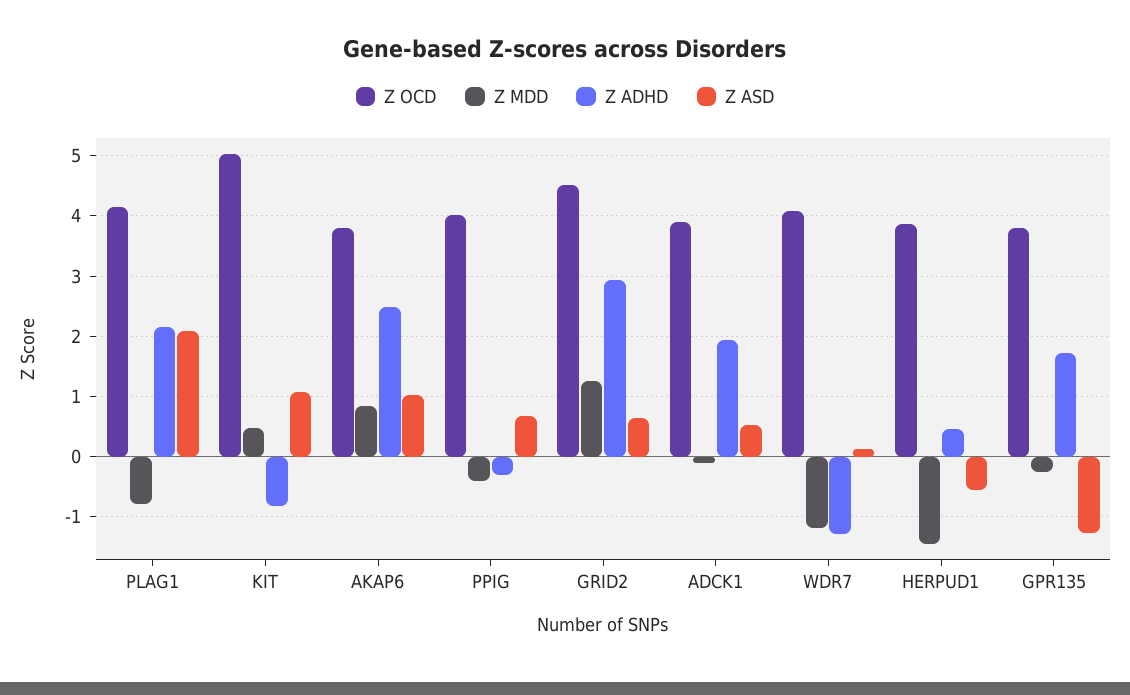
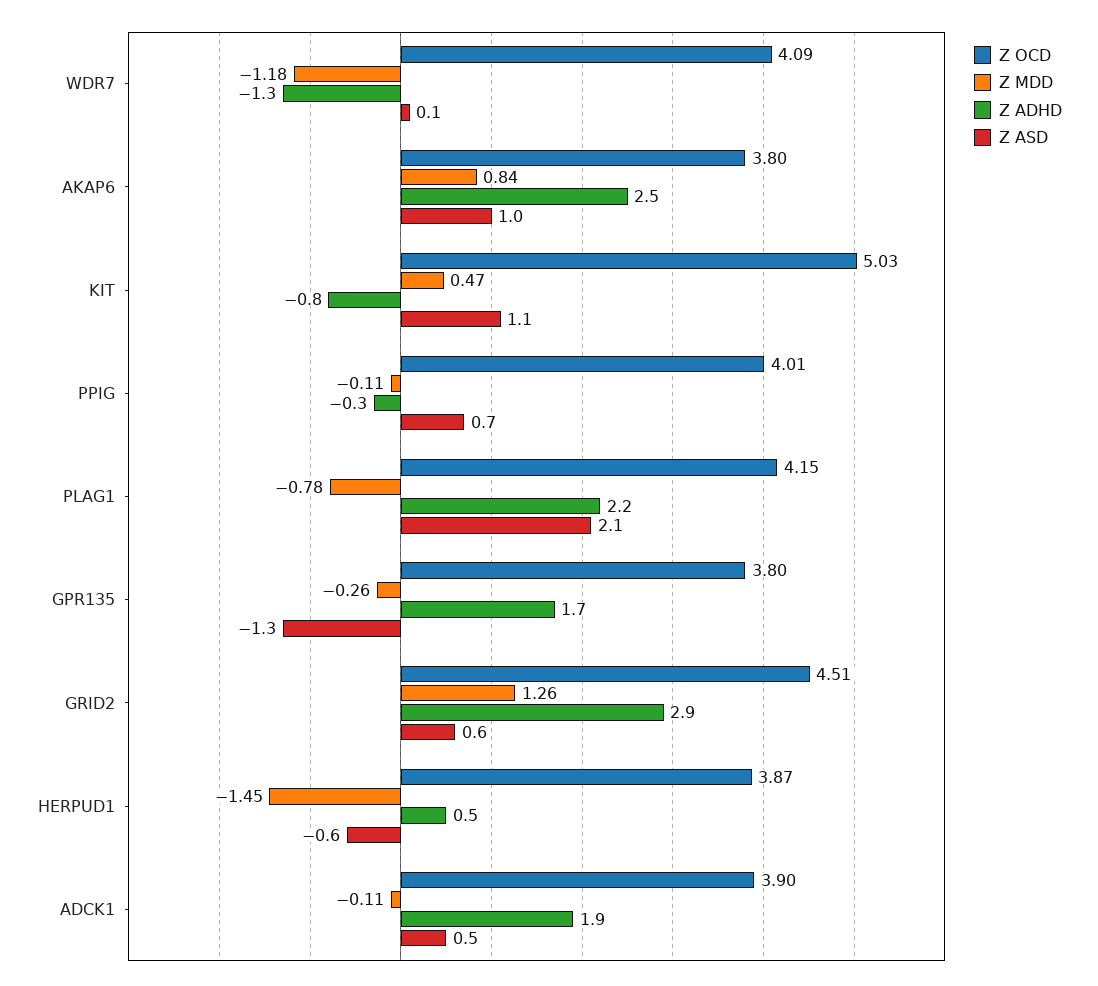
  {
    "Z OCD": {
      "PLAG1": 4.15,
      "KIT": 5.03,
      "AKAP6": 3.8,
      "PPIG": 4.01,
      "GRID2": 4.51,
      "ADCK1": 3.9,
      "WDR7": 4.09,
      "HERPUD1": 3.87,
      "GPR135": 3.8
    },
    "Z MDD": {
      "PLAG1": -0.78,
      "KIT": 0.47,
      "AKAP6": 0.84,
-     "PPIG": -0.4,
+     "PPIG": -0.11,
      "GRID2": 1.26,
      "ADCK1": -0.11,
      "WDR7": -1.18,
      "HERPUD1": -1.45,
      "GPR135": -0.26
    },
    "Z ADHD": {
      "PLAG1": 2.2,
      "KIT": -0.8,
      "AKAP6": 2.5,
      "PPIG": -0.3,
      "GRID2": 2.9,
      "ADCK1": 1.9,
      "WDR7": -1.3,
      "HERPUD1": 0.5,
      "GPR135": 1.7
    },
    "Z ASD": {
      "PLAG1": 2.1,
      "KIT": 1.1,
      "AKAP6": 1,
      "PPIG": 0.7,
      "GRID2": 0.6,
      "ADCK1": 0.5,
      "WDR7": 0.1,
      "HERPUD1": -0.6,
      "GPR135": -1.3
    }
  }

